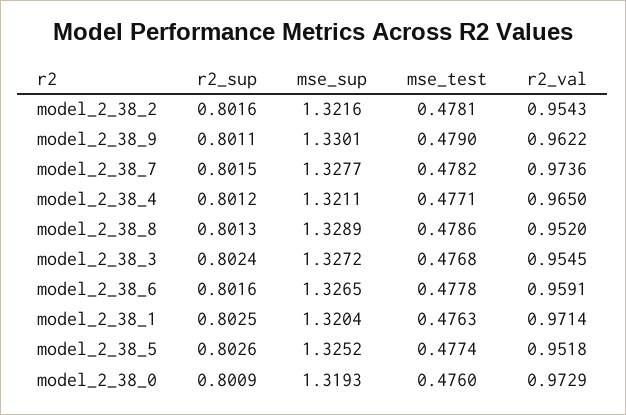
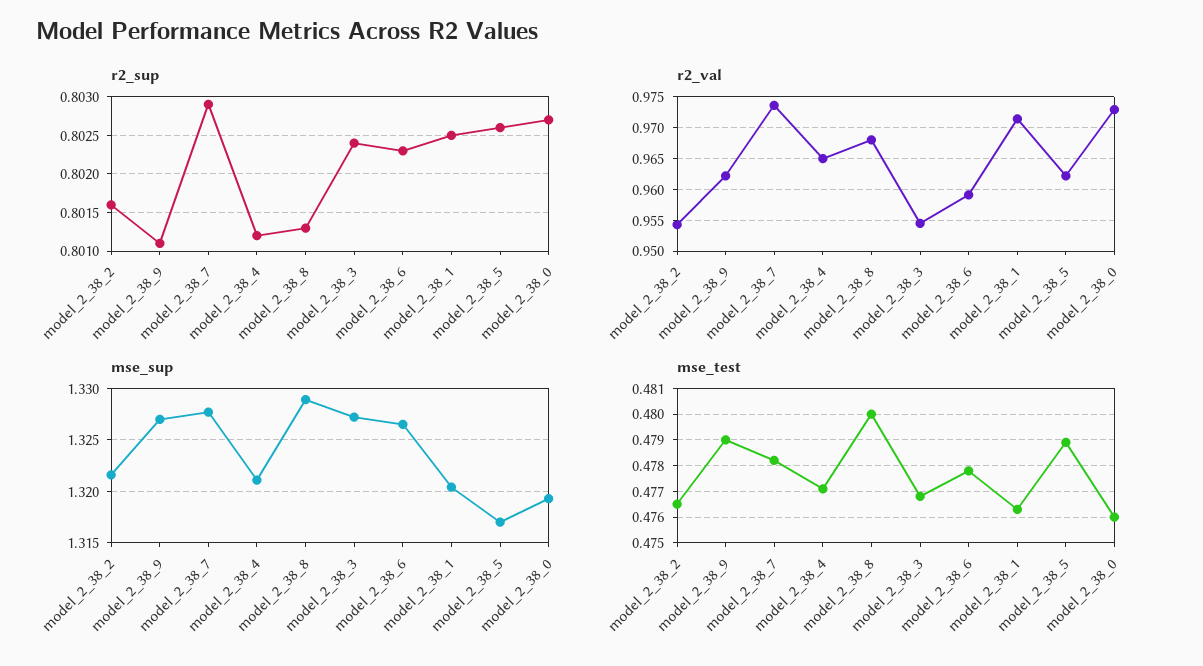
  {
    "r2_sup": {
      "model_2_38_2": 0.8016,
      "model_2_38_9": 0.8011,
-     "model_2_38_7": 0.8015,
+     "model_2_38_7": 0.8029,
      "model_2_38_4": 0.8012,
      "model_2_38_8": 0.8013,
      "model_2_38_3": 0.8024,
-     "model_2_38_6": 0.8016,
+     "model_2_38_6": 0.8023,
      "model_2_38_1": 0.8025,
      "model_2_38_5": 0.8026,
-     "model_2_38_0": 0.8009
+     "model_2_38_0": 0.8027
    },
    "mse_sup": {
      "model_2_38_2": 1.3216,
-     "model_2_38_9": 1.3301,
+     "model_2_38_9": 1.327,
      "model_2_38_7": 1.3277,
      "model_2_38_4": 1.3211,
      "model_2_38_8": 1.3289,
      "model_2_38_3": 1.3272,
      "model_2_38_6": 1.3265,
      "model_2_38_1": 1.3204,
-     "model_2_38_5": 1.3252,
+     "model_2_38_5": 1.317,
      "model_2_38_0": 1.3193
    },
    "mse_test": {
-     "model_2_38_2": 0.4781,
+     "model_2_38_2": 0.4765,
      "model_2_38_9": 0.479,
      "model_2_38_7": 0.4782,
      "model_2_38_4": 0.4771,
-     "model_2_38_8": 0.4786,
+     "model_2_38_8": 0.48,
      "model_2_38_3": 0.4768,
      "model_2_38_6": 0.4778,
      "model_2_38_1": 0.4763,
-     "model_2_38_5": 0.4774,
+     "model_2_38_5": 0.479,
      "model_2_38_0": 0.476
    },
    "r2_val": {
      "model_2_38_2": 0.9543,
      "model_2_38_9": 0.9622,
      "model_2_38_7": 0.9736,
      "model_2_38_4": 0.965,
-     "model_2_38_8": 0.952,
+     "model_2_38_8": 0.968,
      "model_2_38_3": 0.9545,
      "model_2_38_6": 0.9591,
      "model_2_38_1": 0.9714,
-     "model_2_38_5": 0.9518,
+     "model_2_38_5": 0.962,
      "model_2_38_0": 0.9729
    }
  }

